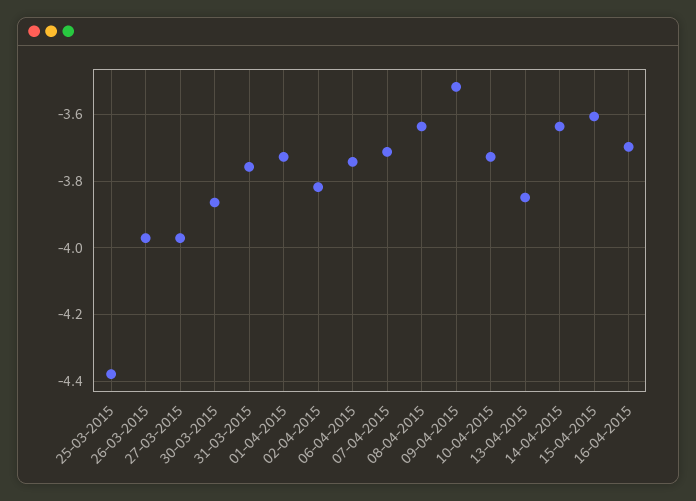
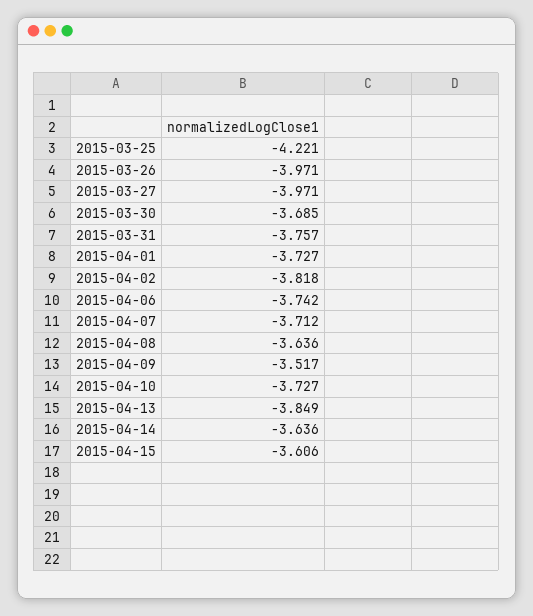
  {
-   "25-03-2015": -4.38,
+   "25-03-2015": -4.221,
    "26-03-2015": -3.971,
    "27-03-2015": -3.971,
-   "30-03-2015": -3.86,
+   "30-03-2015": -3.685,
    "31-03-2015": -3.757,
    "01-04-2015": -3.727,
    "02-04-2015": -3.818,
    "06-04-2015": -3.742,
    "07-04-2015": -3.712,
    "08-04-2015": -3.636,
    "09-04-2015": -3.517,
    "10-04-2015": -3.727,
    "13-04-2015": -3.849,
    "14-04-2015": -3.636,
-   "15-04-2015": -3.606,
+   "15-04-2015": -3.606
-   "16-04-2015": -3.7
  }

